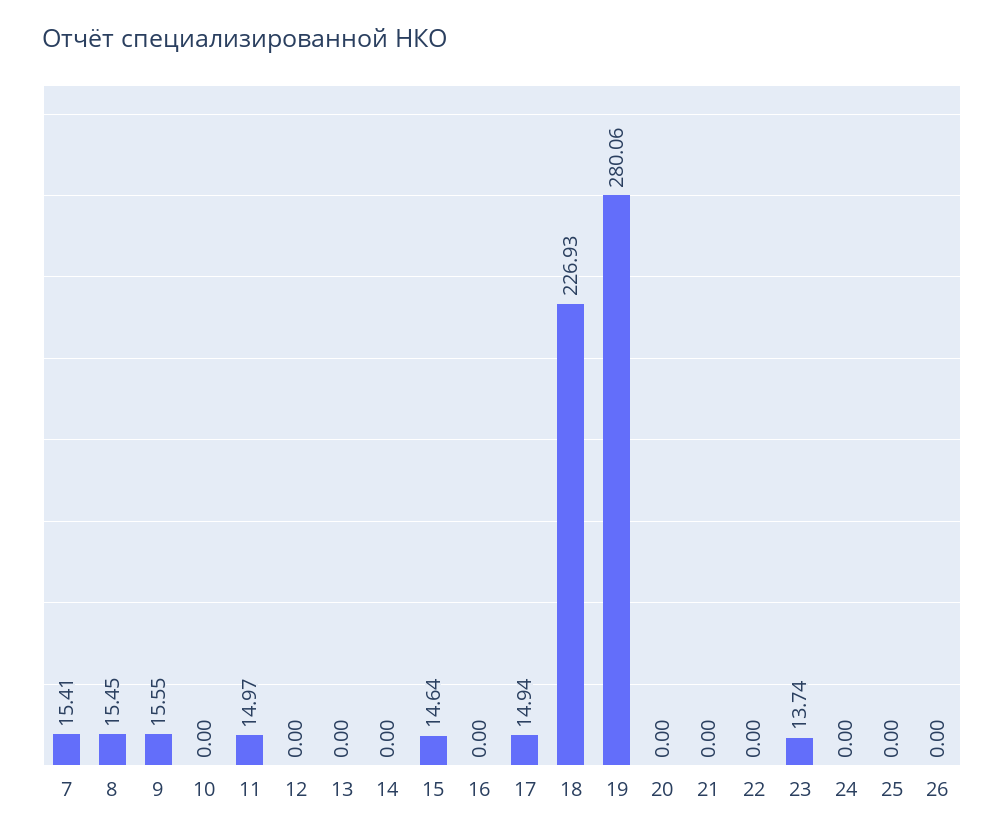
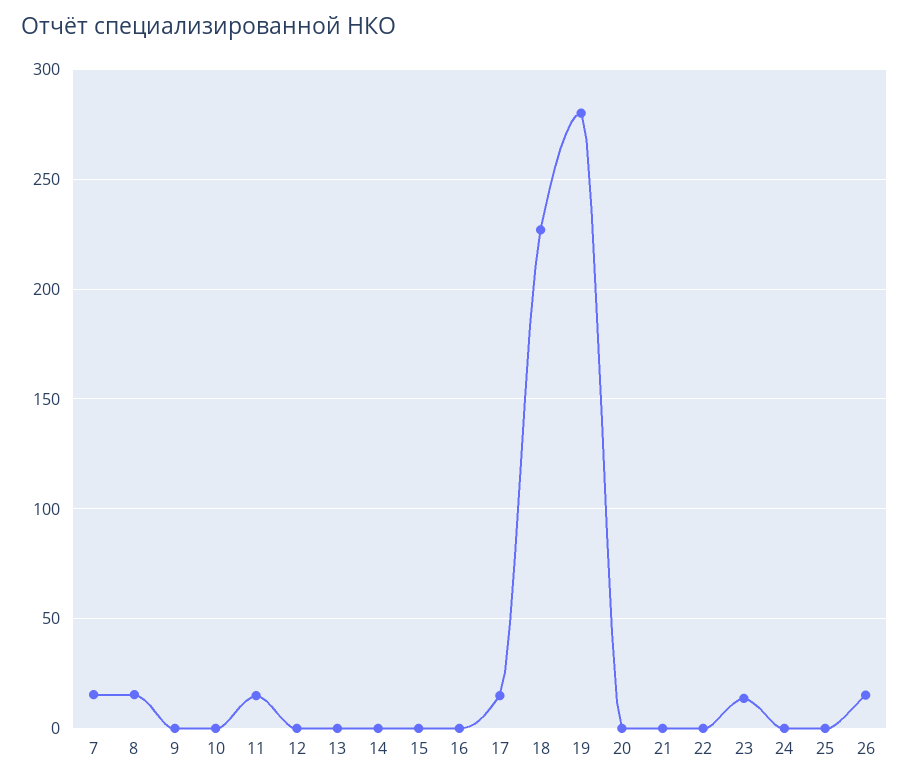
  {
    "7": 15.41,
    "8": 15.45,
-   "9": 15.55,
+   "9": 0,
    "10": 0,
    "11": 14.97,
    "12": 0,
    "13": 0,
    "14": 0,
-   "15": 14.64,
+   "15": 0,
    "16": 0,
    "17": 14.94,
    "18": 226.93,
    "19": 280.06,
    "20": 0,
    "21": 0,
    "22": 0,
    "23": 13.74,
    "24": 0,
    "25": 0,
-   "26": 0
+   "26": 15
  }

